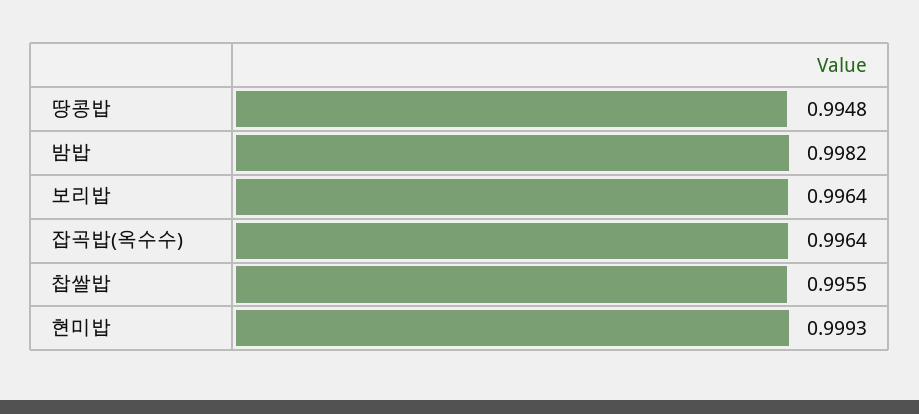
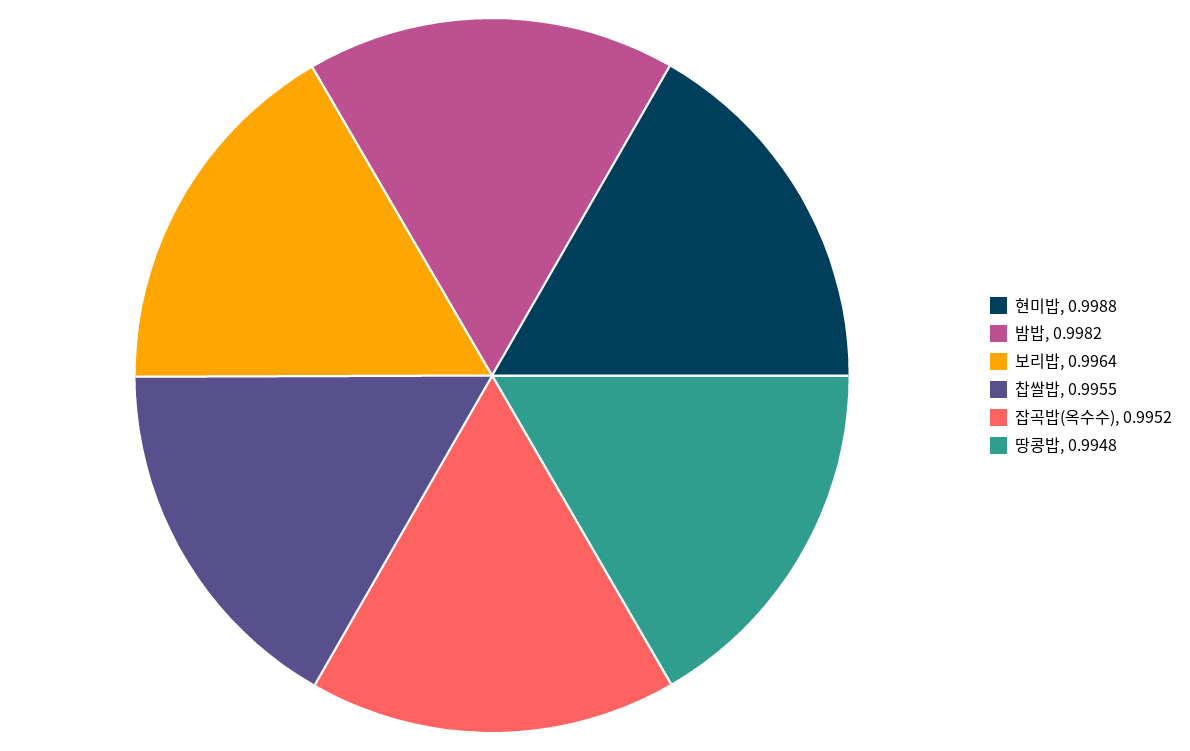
  {
    "땅콩밥": 0.9948,
    "밤밥": 0.9982,
    "보리밥": 0.9964,
-   "잡곡밥(옥수수)": 0.9964,
+   "잡곡밥(옥수수)": 0.9952,
    "찹쌀밥": 0.9955,
-   "현미밥": 0.9993
+   "현미밥": 0.9988
  }

